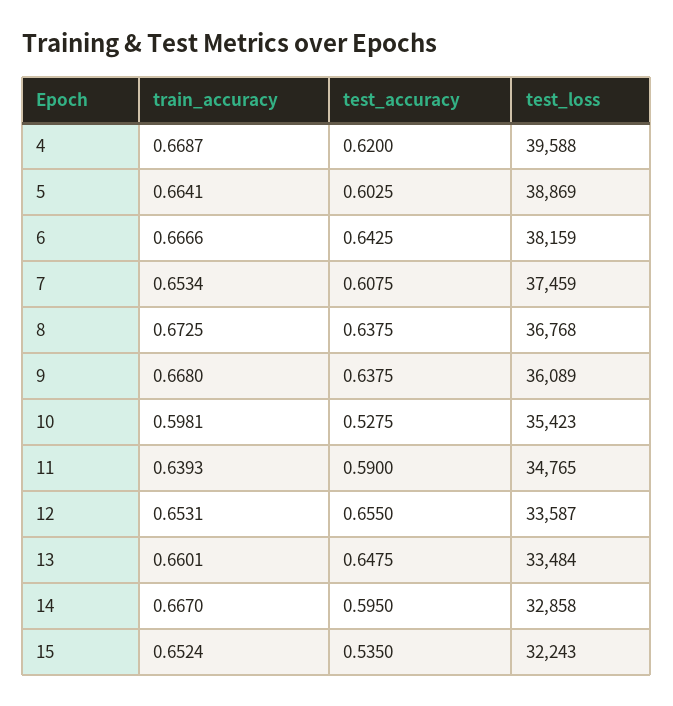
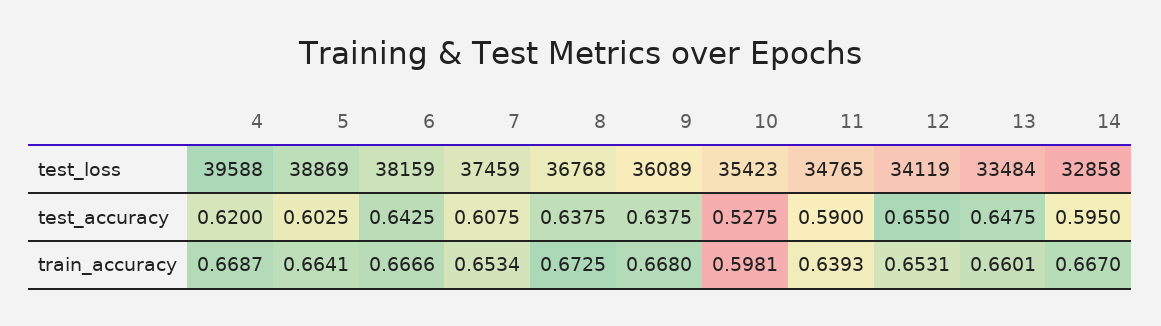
  {
    "train_accuracy": {
      "4": 0.6687,
      "5": 0.6641,
      "6": 0.6666,
      "7": 0.6534,
      "8": 0.6725,
      "9": 0.668,
      "10": 0.5981,
      "11": 0.6393,
      "12": 0.6531,
      "13": 0.6601,
-     "14": 0.667,
+     "14": 0.667
-     "15": 0.6524
    },
    "test_accuracy": {
      "4": 0.62,
      "5": 0.6025,
      "6": 0.6425,
      "7": 0.6075,
      "8": 0.6375,
      "9": 0.6375,
      "10": 0.5275,
      "11": 0.59,
      "12": 0.655,
      "13": 0.6475,
-     "14": 0.595,
+     "14": 0.595
-     "15": 0.535
    },
    "test_loss": {
      "4": 39588,
      "5": 38869,
      "6": 38159,
      "7": 37459,
      "8": 36768,
      "9": 36089,
      "10": 35423,
      "11": 34765,
-     "12": 33587,
+     "12": 34119,
      "13": 33484,
-     "14": 32858,
+     "14": 32858
-     "15": 32243
    }
  }

